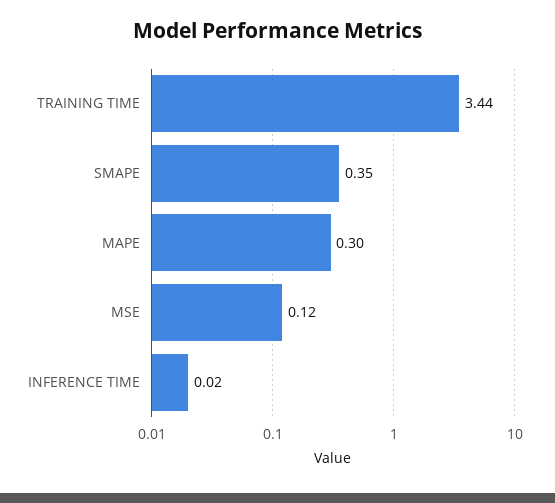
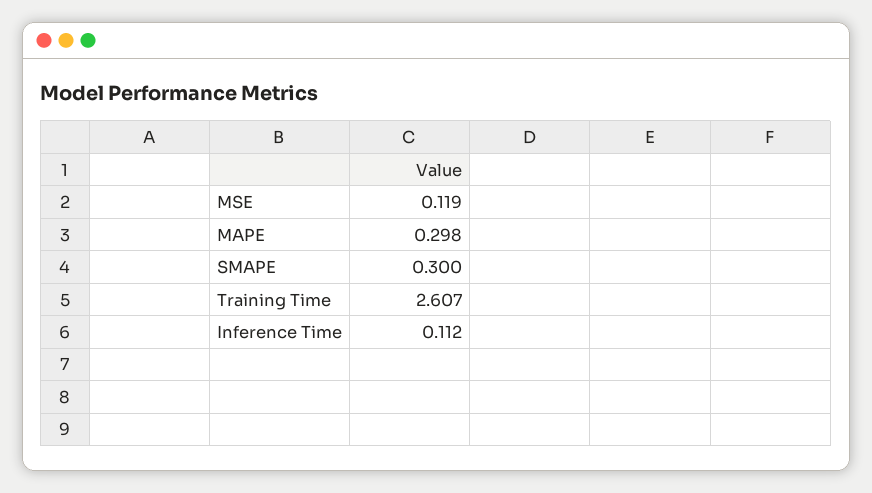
  {
-   "TRAINING TIME": 3.44,
+   "TRAINING TIME": 2.607,
-   "SMAPE": 0.35,
+   "SMAPE": 0.3,
    "MAPE": 0.298,
    "MSE": 0.119,
-   "INFERENCE TIME": 0.02
+   "INFERENCE TIME": 0.112
  }

